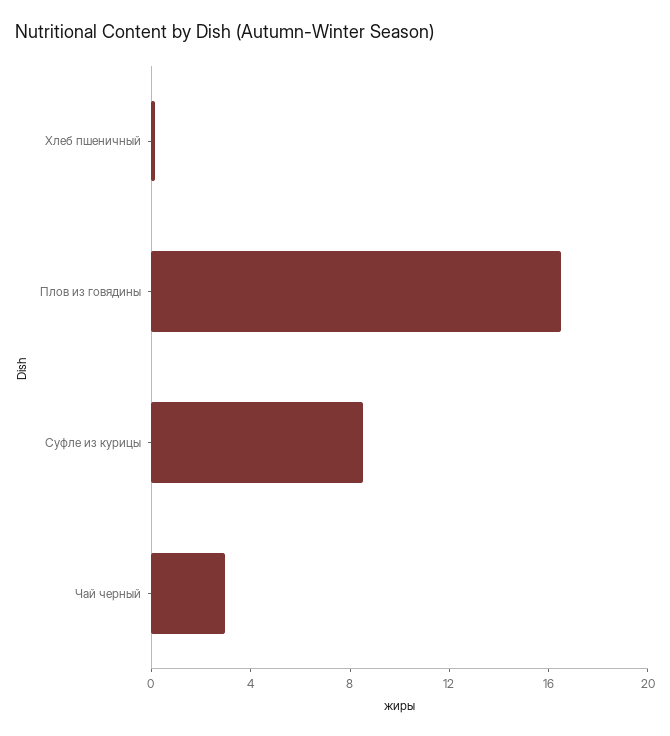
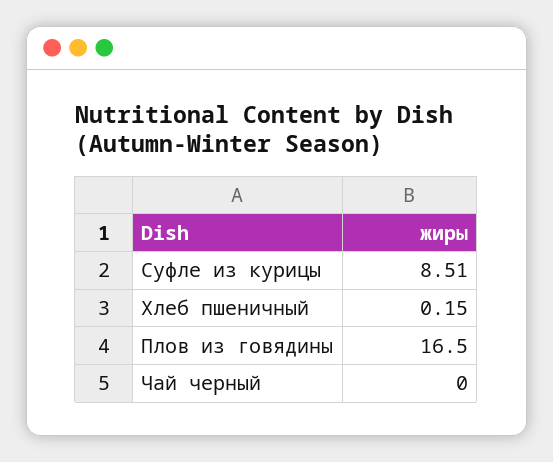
  {
    "Хлеб пшеничный": 0.15,
    "Плов из говядины": 16.5,
    "Суфле из курицы": 8.51,
-   "Чай черный": 3
+   "Чай черный": 0
  }

